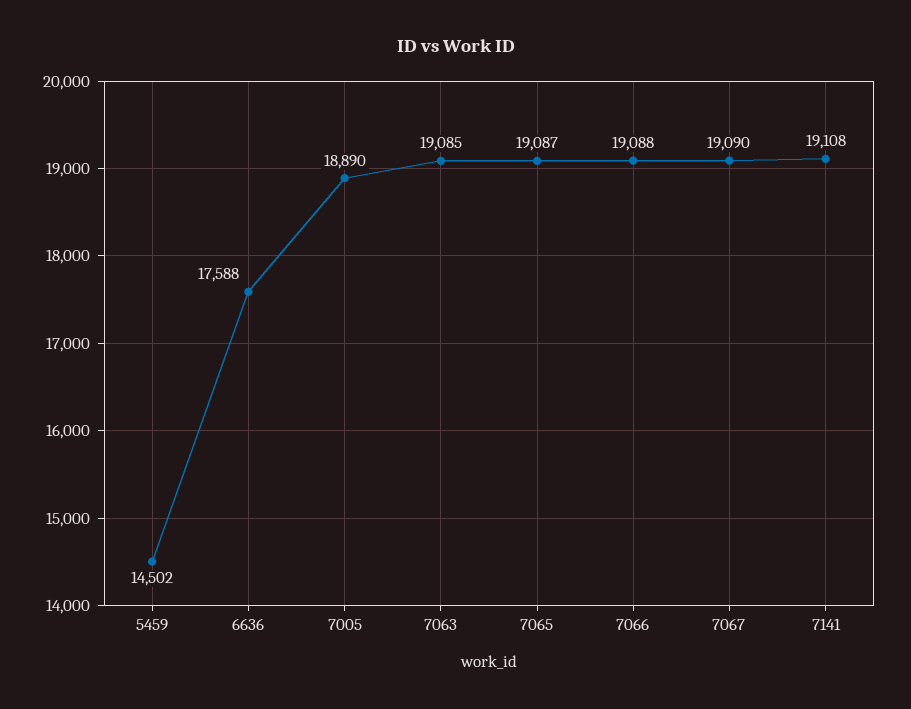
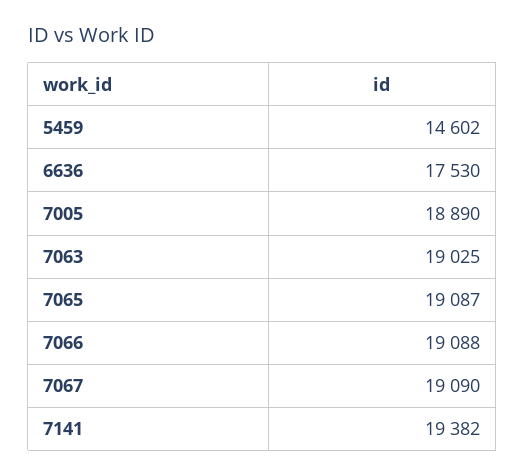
  {
-   "5459": 14502,
+   "5459": 14602,
-   "6636": 17588,
+   "6636": 17530,
    "7005": 18890,
-   "7063": 19085,
+   "7063": 19025,
    "7065": 19087,
    "7066": 19088,
    "7067": 19090,
-   "7141": 19108
+   "7141": 19382
  }

